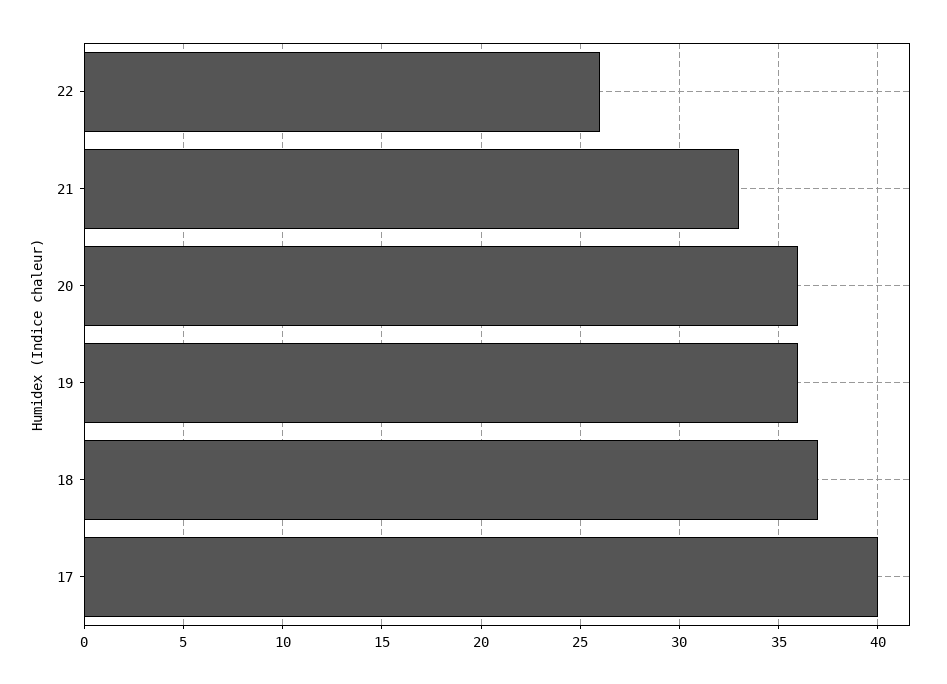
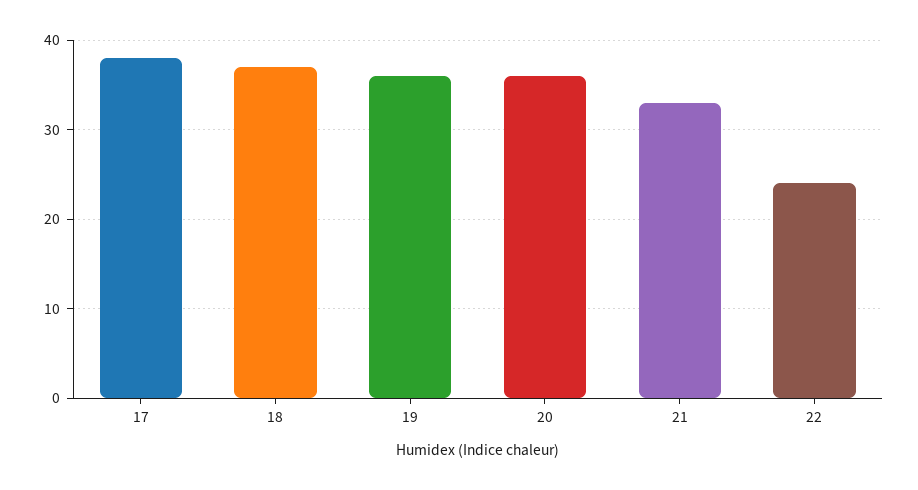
  {
-   "22": 26,
+   "22": 24,
    "21": 33,
    "20": 36,
    "19": 36,
    "18": 37,
-   "17": 40
+   "17": 38
  }

